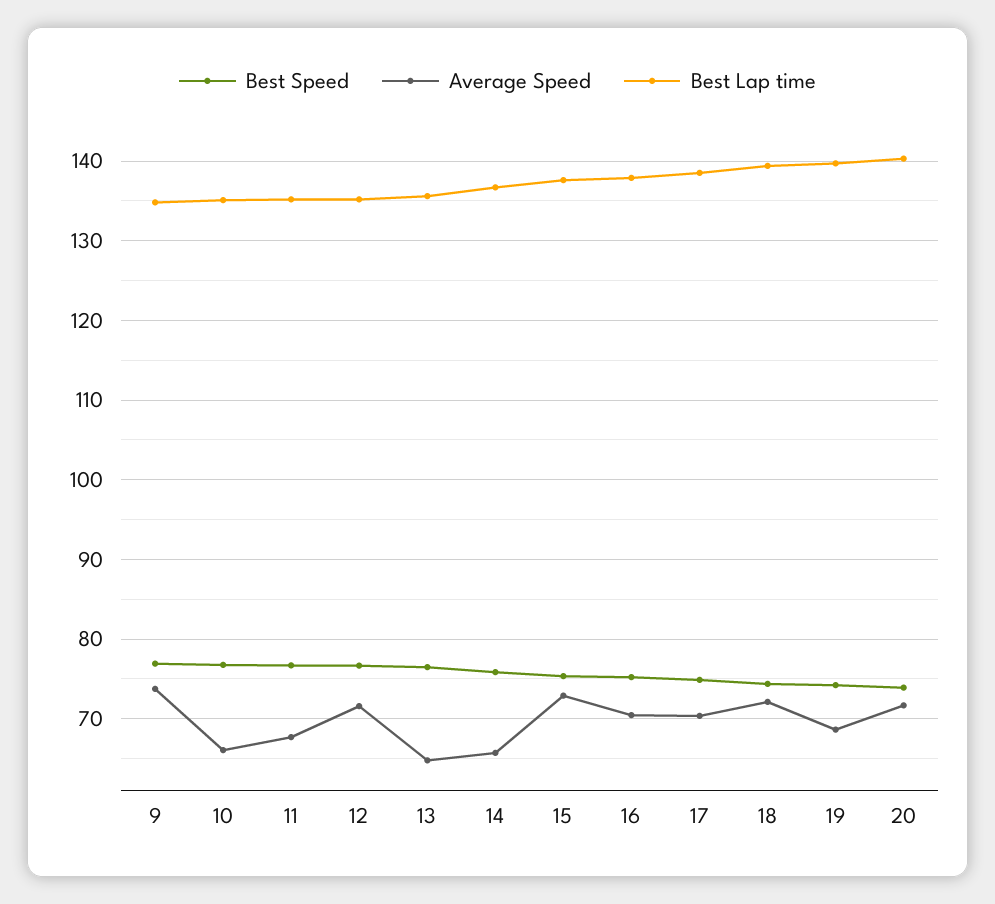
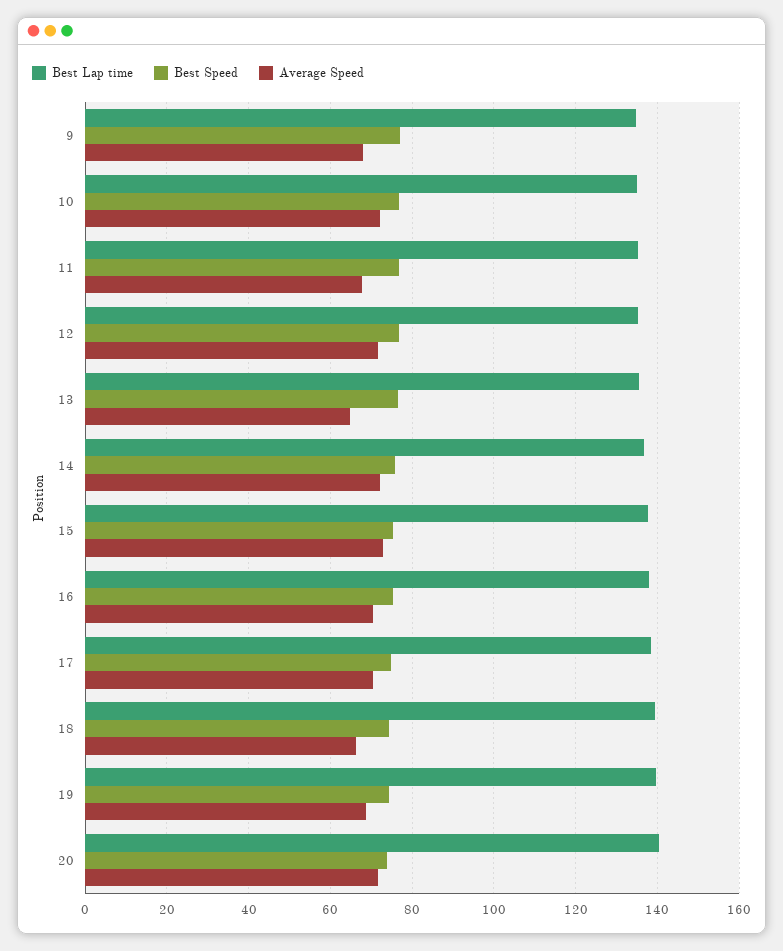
  {
    "Best Speed": {
      "9": 77,
      "10": 77,
      "11": 77,
      "12": 77,
      "13": 76,
      "14": 76,
      "15": 75,
      "16": 75,
      "17": 75,
      "18": 74,
      "19": 74,
      "20": 74
    },
    "Average Speed": {
-     "9": 74,
+     "9": 68,
-     "10": 66,
+     "10": 72,
      "11": 68,
      "12": 72,
      "13": 65,
-     "14": 66,
+     "14": 72,
      "15": 73,
      "16": 70,
      "17": 70,
-     "18": 72,
+     "18": 66,
      "19": 69,
      "20": 72
    },
    "Best Lap time": {
      "9": 135,
      "10": 135,
      "11": 135,
      "12": 135,
      "13": 136,
      "14": 137,
      "15": 138,
      "16": 138,
      "17": 139,
      "18": 139,
      "19": 140,
      "20": 140
    }
  }

